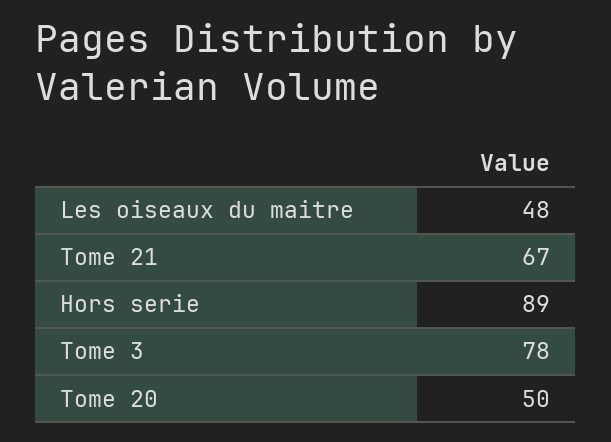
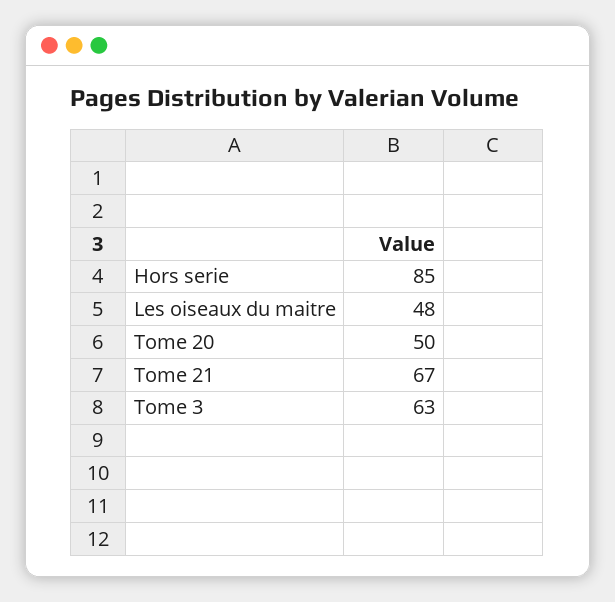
  {
    "Les oiseaux du maitre": 48,
    "Tome 21": 67,
-   "Hors serie": 89,
+   "Hors serie": 85,
-   "Tome 3": 78,
+   "Tome 3": 63,
    "Tome 20": 50
  }

